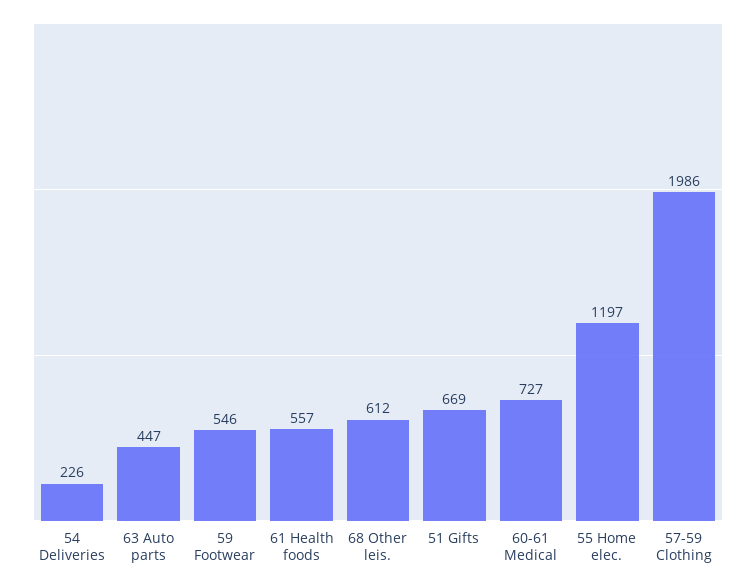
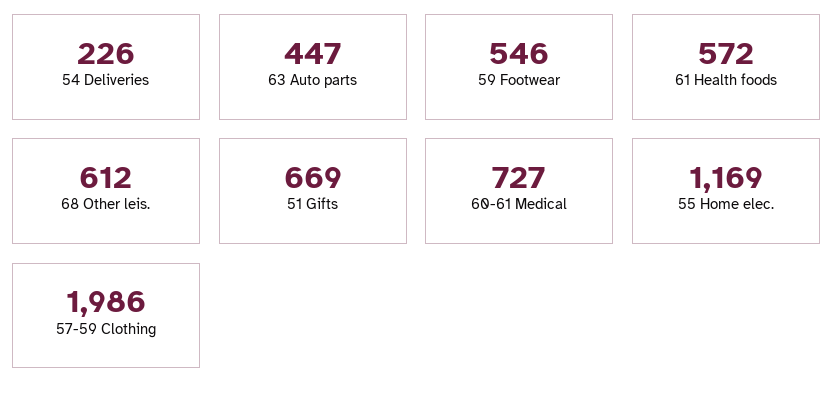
  {
    "54 Deliveries": 226,
    "63 Auto parts": 447,
    "59 Footwear": 546,
-   "61 Health foods": 557,
+   "61 Health foods": 572,
    "68 Other leis.": 612,
    "51 Gifts": 669,
    "60-61 Medical": 727,
-   "55 Home elec.": 1197,
+   "55 Home elec.": 1169,
    "57-59 Clothing": 1986
  }

